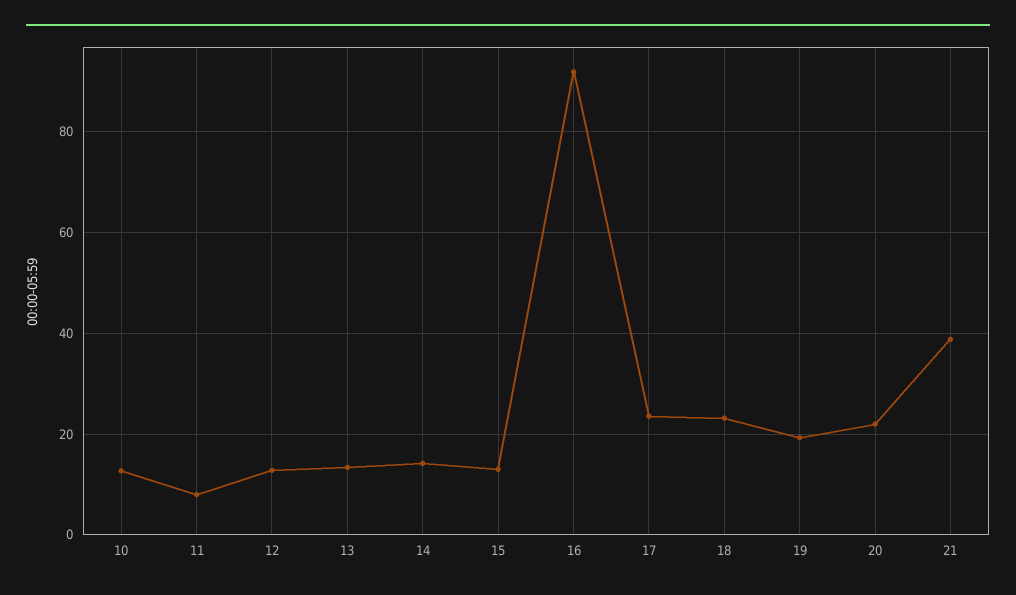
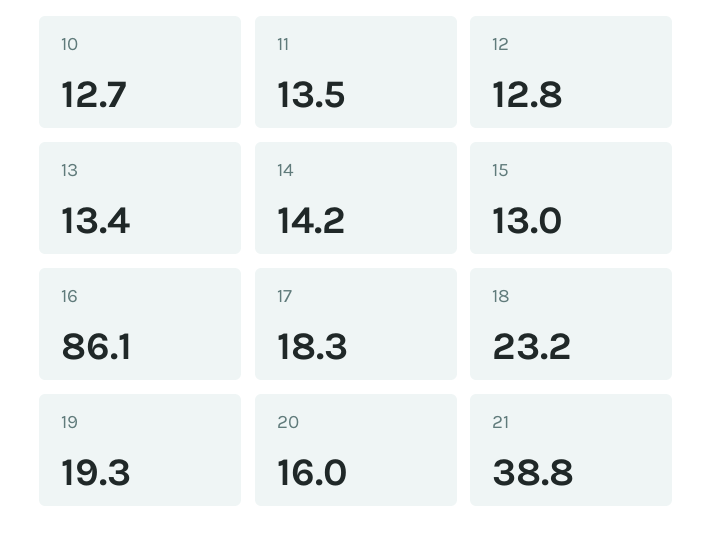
  {
    "10": 12.7,
-   "11": 8,
+   "11": 13.5,
    "12": 12.8,
    "13": 13.4,
    "14": 14.2,
    "15": 13,
-   "16": 92,
+   "16": 86.1,
-   "17": 24,
+   "17": 18.3,
    "18": 23.2,
    "19": 19.3,
-   "20": 22,
+   "20": 16,
    "21": 38.8
  }

